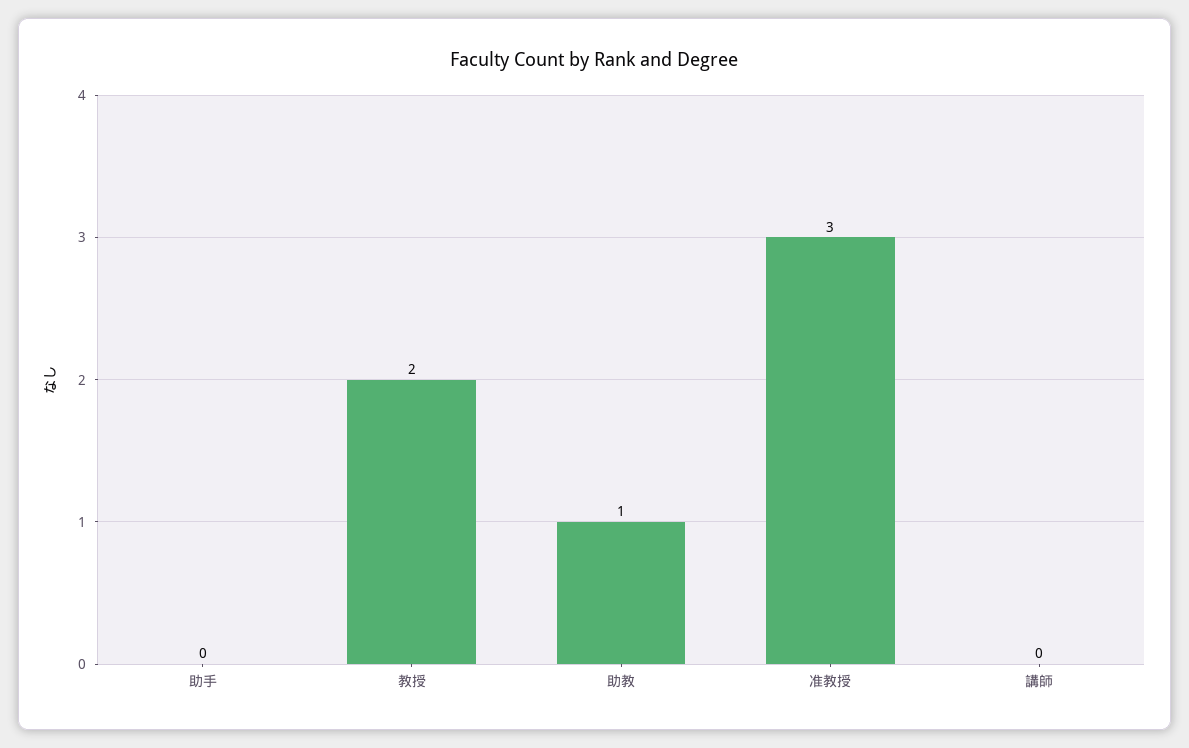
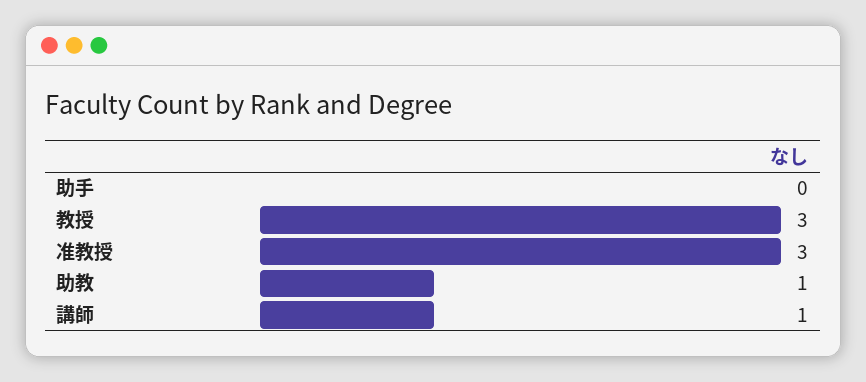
  {
    "助手": 0,
-   "教授": 2,
+   "教授": 3,
    "助教": 1,
    "准教授": 3,
-   "講師": 0
+   "講師": 1
  }

